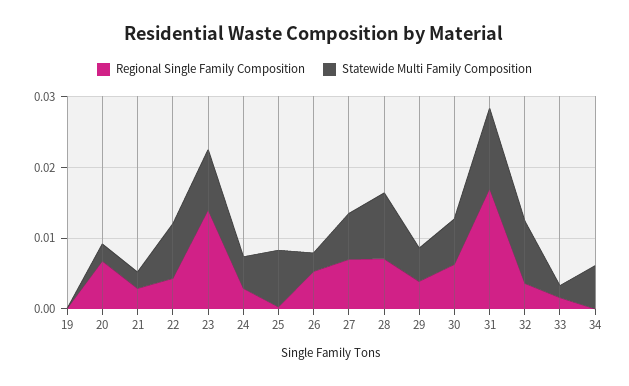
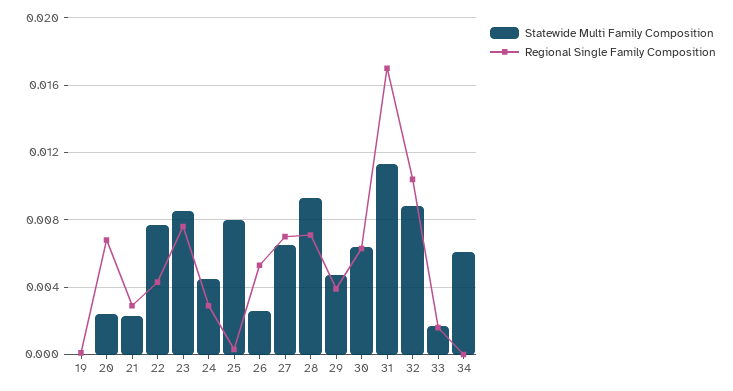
  {
    "Regional Single Family Composition": {
      "19": 0,
      "20": 0.007,
      "21": 0.003,
      "22": 0.0045,
-     "23": 0.014,
+     "23": 0.0075,
      "24": 0.003,
      "25": 0.0005,
      "26": 0.0055,
      "27": 0.007,
      "28": 0.007,
      "29": 0.004,
      "30": 0.0065,
      "31": 0.017,
-     "32": 0.004,
+     "32": 0.0105,
      "33": 0.0015,
      "34": 0
    },
    "Statewide Multi Family Composition": {
      "19": 0,
      "20": 0.0025,
      "21": 0.0025,
      "22": 0.0075,
      "23": 0.0085,
      "24": 0.0045,
      "25": 0.008,
      "26": 0.0025,
      "27": 0.0065,
      "28": 0.0095,
      "29": 0.0045,
      "30": 0.0065,
      "31": 0.0115,
      "32": 0.009,
      "33": 0.0015,
      "34": 0.006
    }
  }

